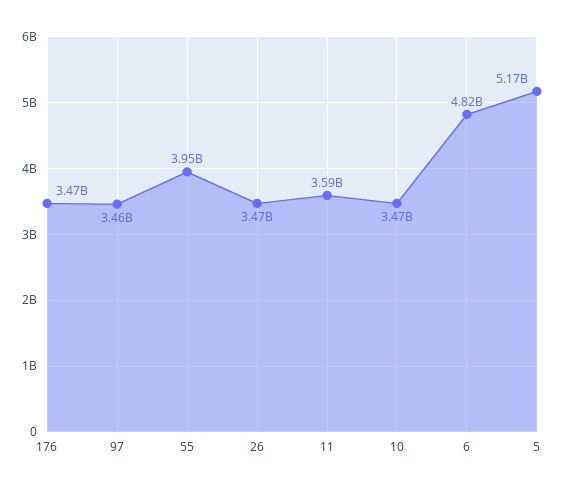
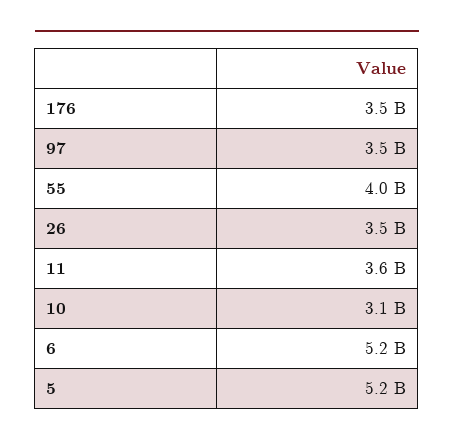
  {
    "176": 3470000000,
    "97": 3460000000,
    "55": 3950000000,
    "26": 3470000000,
    "11": 3590000000,
-   "10": 3470000000,
+   "10": 3100000000,
-   "6": 4820000000,
+   "6": 5200000000,
    "5": 5170000000
  }

